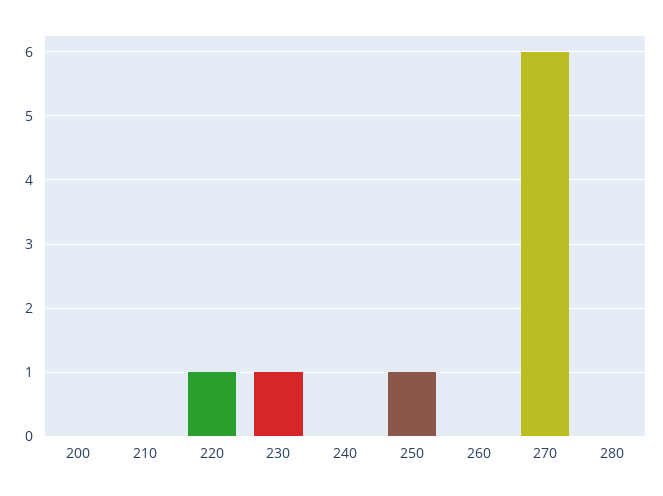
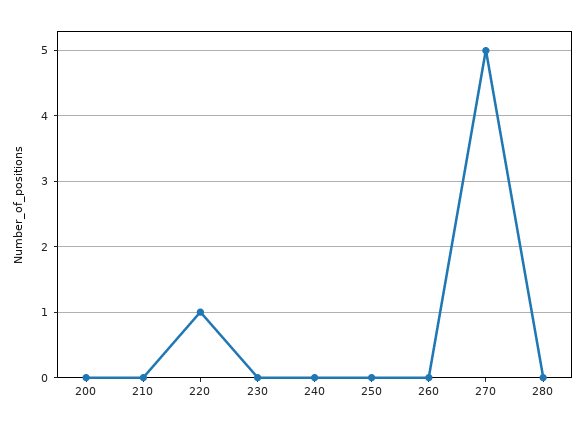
  {
    "200": 0,
    "210": 0,
    "220": 1,
-   "230": 1,
+   "230": 0,
    "240": 0,
-   "250": 1,
+   "250": 0,
    "260": 0,
-   "270": 6,
+   "270": 5,
    "280": 0
  }

